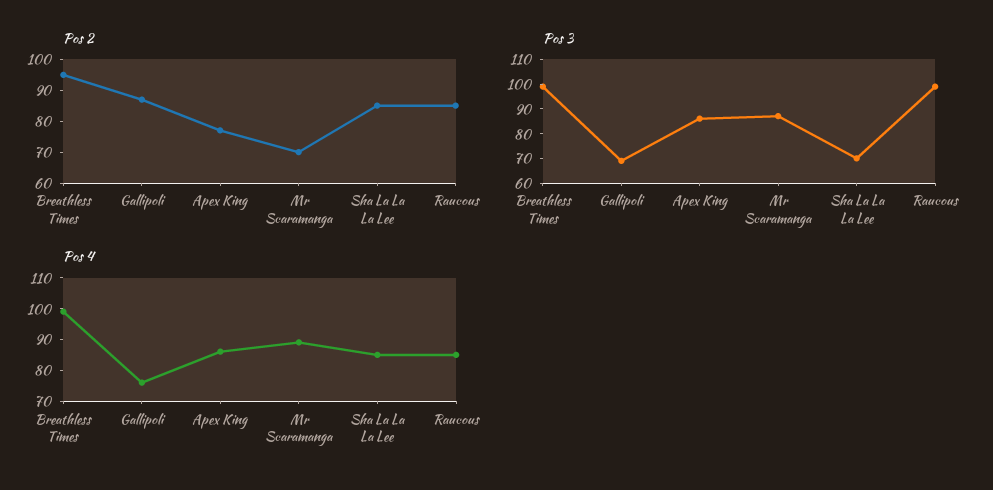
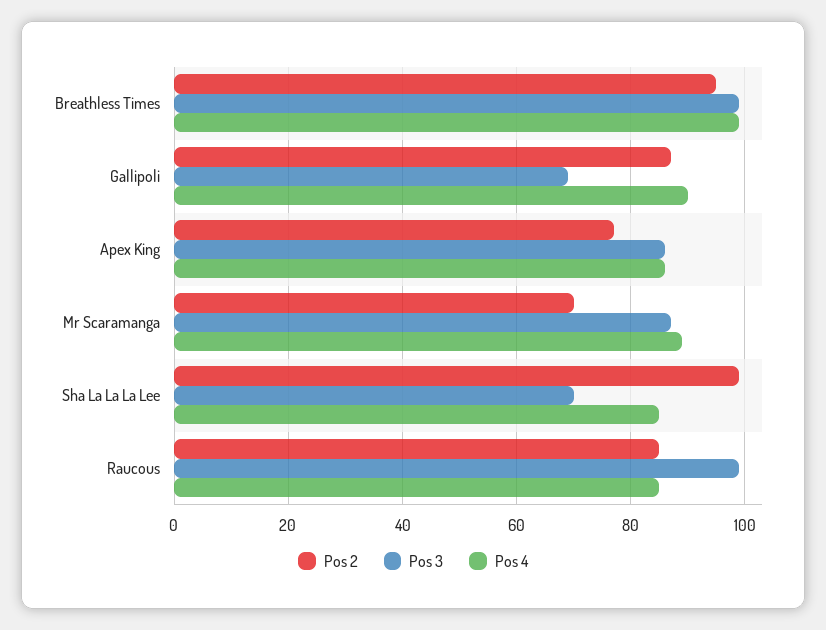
  {
    "Pos 2": {
      "Breathless Times": 95,
      "Gallipoli": 85,
      "Apex King": 75,
      "Mr Scaramanga": 70,
-     "Sha La La La Lee": 85,
+     "Sha La La La Lee": 100,
      "Raucous": 85
    },
    "Pos 3": {
      "Breathless Times": 100,
      "Gallipoli": 70,
      "Apex King": 85,
      "Mr Scaramanga": 85,
      "Sha La La La Lee": 70,
      "Raucous": 100
    },
    "Pos 4": {
      "Breathless Times": 100,
-     "Gallipoli": 75,
+     "Gallipoli": 90,
      "Apex King": 85,
      "Mr Scaramanga": 90,
      "Sha La La La Lee": 85,
      "Raucous": 85
    }
  }

